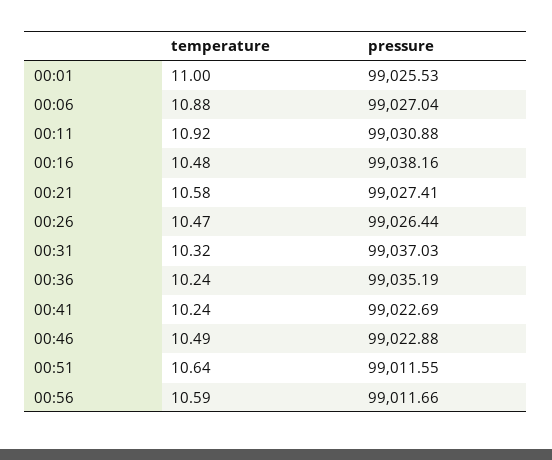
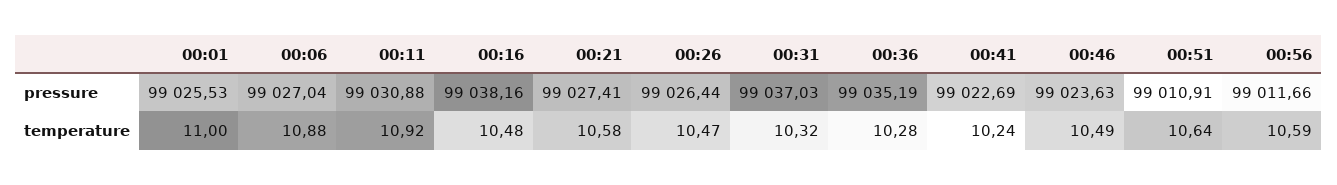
  {
    "temperature": {
      "00:01": 11,
      "00:06": 10.88,
      "00:11": 10.92,
      "00:16": 10.48,
      "00:21": 10.58,
      "00:26": 10.47,
      "00:31": 10.32,
-     "00:36": 10.24,
+     "00:36": 10.28,
      "00:41": 10.24,
      "00:46": 10.49,
      "00:51": 10.64,
      "00:56": 10.59
    },
    "pressure": {
      "00:01": 99025.53,
      "00:06": 99027.04,
      "00:11": 99030.88,
      "00:16": 99038.16,
      "00:21": 99027.41,
      "00:26": 99026.44,
      "00:31": 99037.03,
      "00:36": 99035.19,
      "00:41": 99022.69,
-     "00:46": 99022.88,
+     "00:46": 99023.63,
-     "00:51": 99011.55,
+     "00:51": 99010.91,
      "00:56": 99011.66
    }
  }

